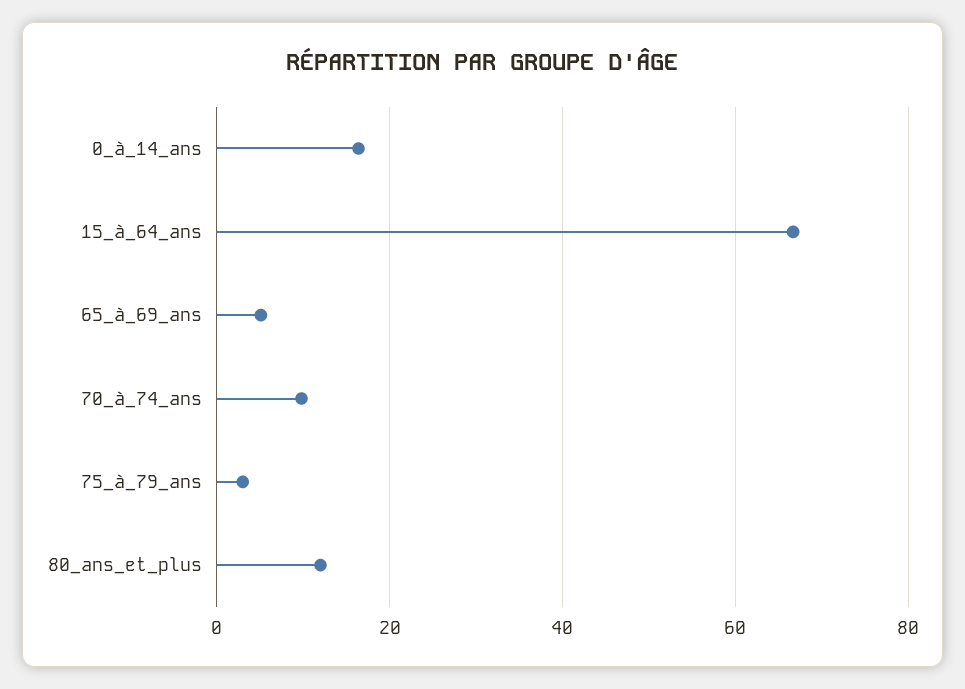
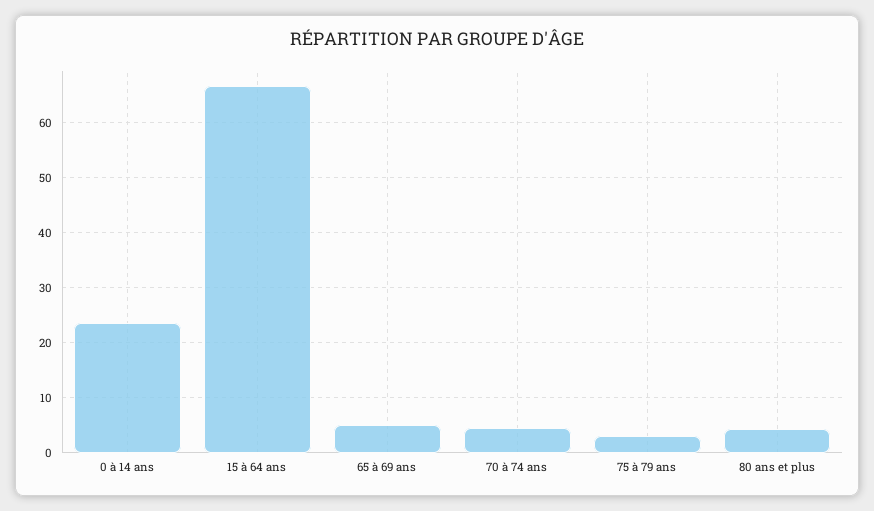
  {
-   "0_à_14_ans": 16,
+   "0_à_14_ans": 24,
    "15_à_64_ans": 66,
    "65_à_69_ans": 6,
-   "70_à_74_ans": 10,
+   "70_à_74_ans": 4,
    "75_à_79_ans": 4,
-   "80_ans_et_plus": 12
+   "80_ans_et_plus": 4
  }

